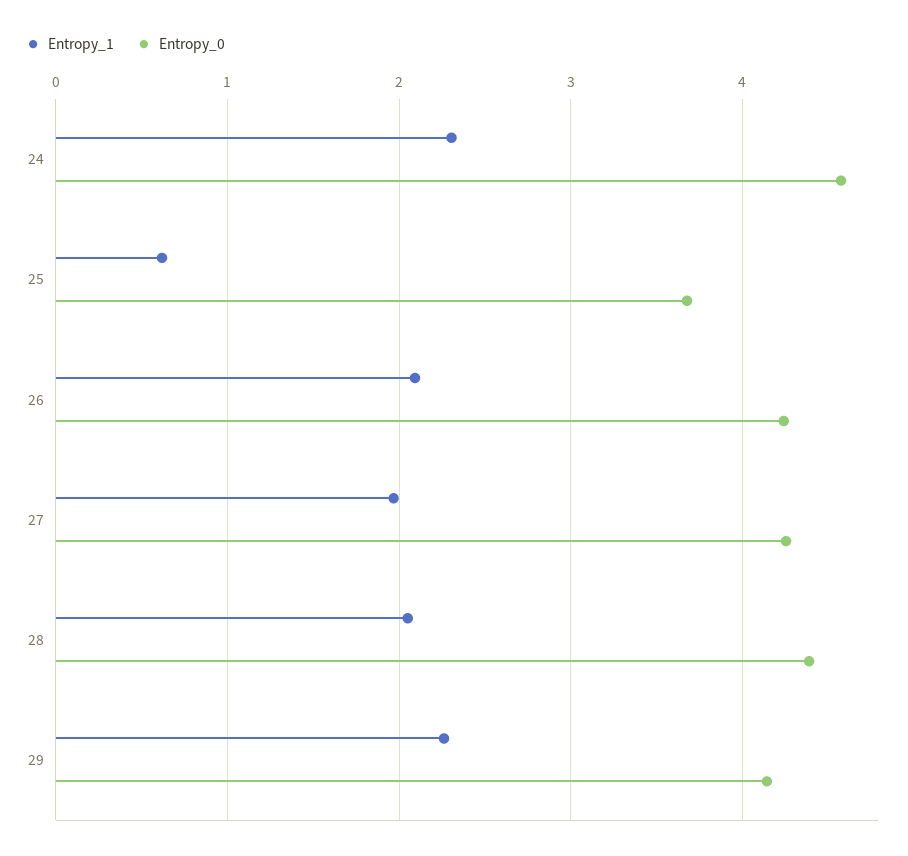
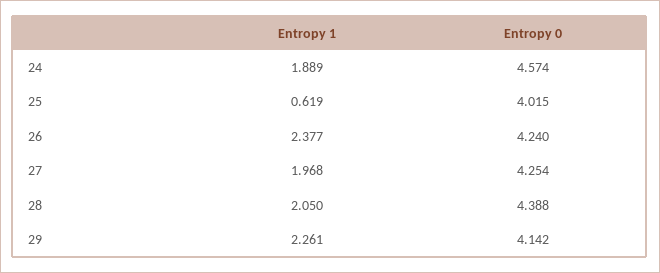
  {
    "Entropy_1": {
-     "24": 2.3,
+     "24": 1.889,
      "25": 0.619,
-     "26": 2.1,
+     "26": 2.377,
      "27": 1.968,
      "28": 2.05,
      "29": 2.261
    },
    "Entropy_0": {
      "24": 4.574,
-     "25": 3.7,
+     "25": 4.015,
      "26": 4.24,
      "27": 4.254,
      "28": 4.388,
      "29": 4.142
    }
  }

